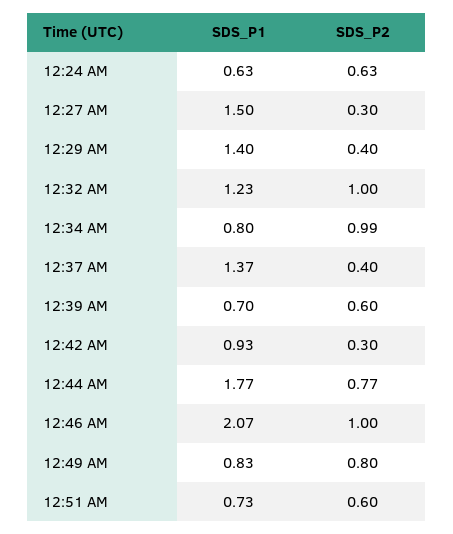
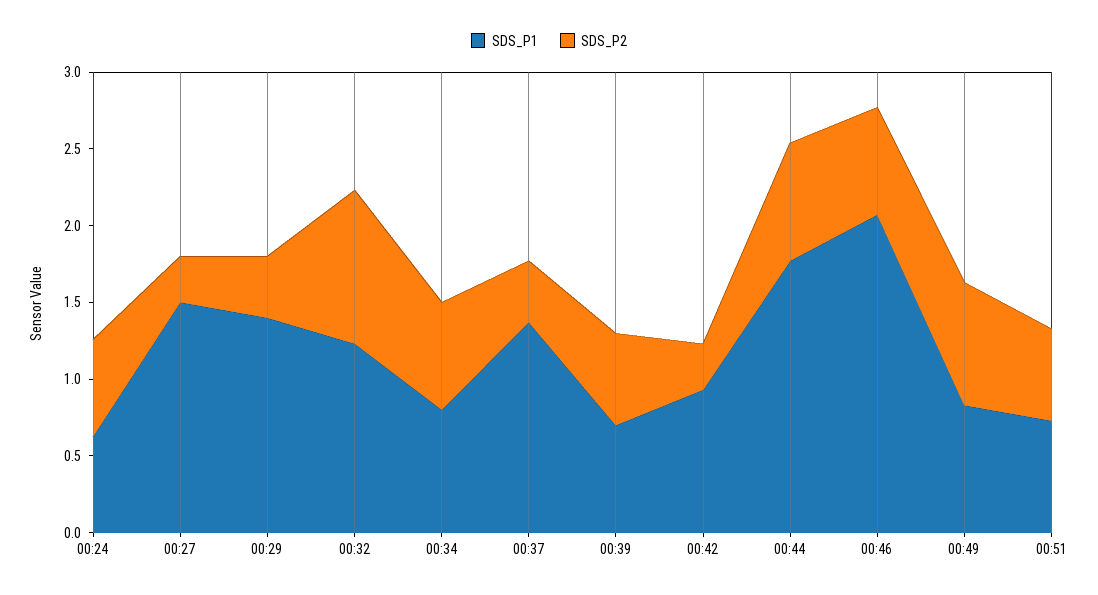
  {
    "SDS_P1": {
      "12:24 AM": 0.63,
      "12:27 AM": 1.5,
      "12:29 AM": 1.4,
      "12:32 AM": 1.23,
      "12:34 AM": 0.8,
      "12:37 AM": 1.37,
      "12:39 AM": 0.7,
      "12:42 AM": 0.93,
      "12:44 AM": 1.77,
      "12:46 AM": 2.07,
      "12:49 AM": 0.83,
      "12:51 AM": 0.73
    },
    "SDS_P2": {
      "12:24 AM": 0.63,
      "12:27 AM": 0.3,
      "12:29 AM": 0.4,
      "12:32 AM": 1,
-     "12:34 AM": 0.99,
+     "12:34 AM": 0.7,
      "12:37 AM": 0.4,
      "12:39 AM": 0.6,
      "12:42 AM": 0.3,
      "12:44 AM": 0.77,
-     "12:46 AM": 1,
+     "12:46 AM": 0.7,
      "12:49 AM": 0.8,
      "12:51 AM": 0.6
    }
  }

